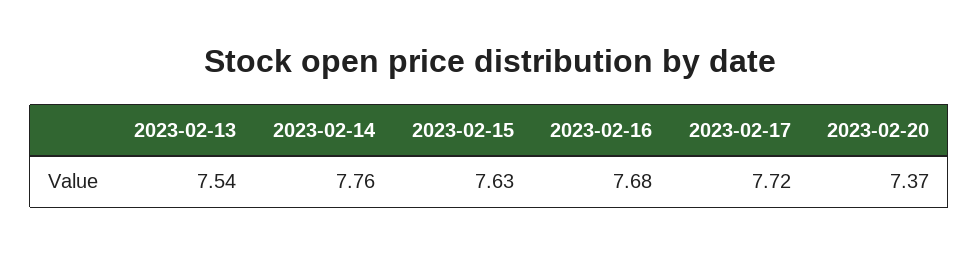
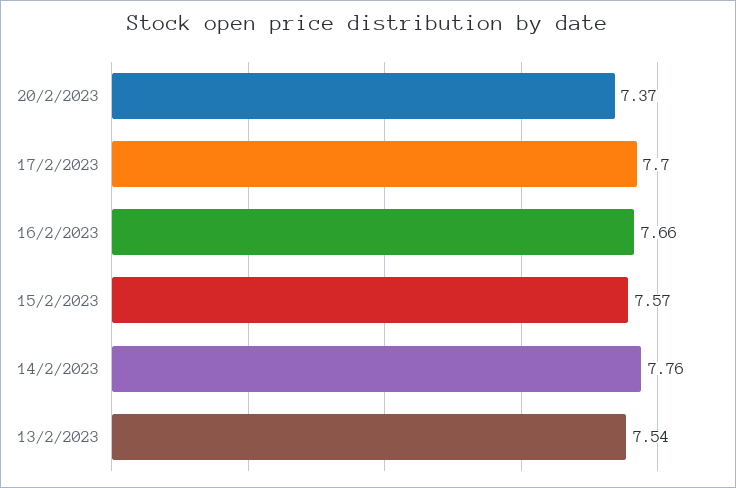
  {
    "2023-02-13": 7.54,
    "2023-02-14": 7.76,
-   "2023-02-15": 7.63,
+   "2023-02-15": 7.57,
-   "2023-02-16": 7.68,
+   "2023-02-16": 7.66,
-   "2023-02-17": 7.72,
+   "2023-02-17": 7.7,
    "2023-02-20": 7.37
  }

